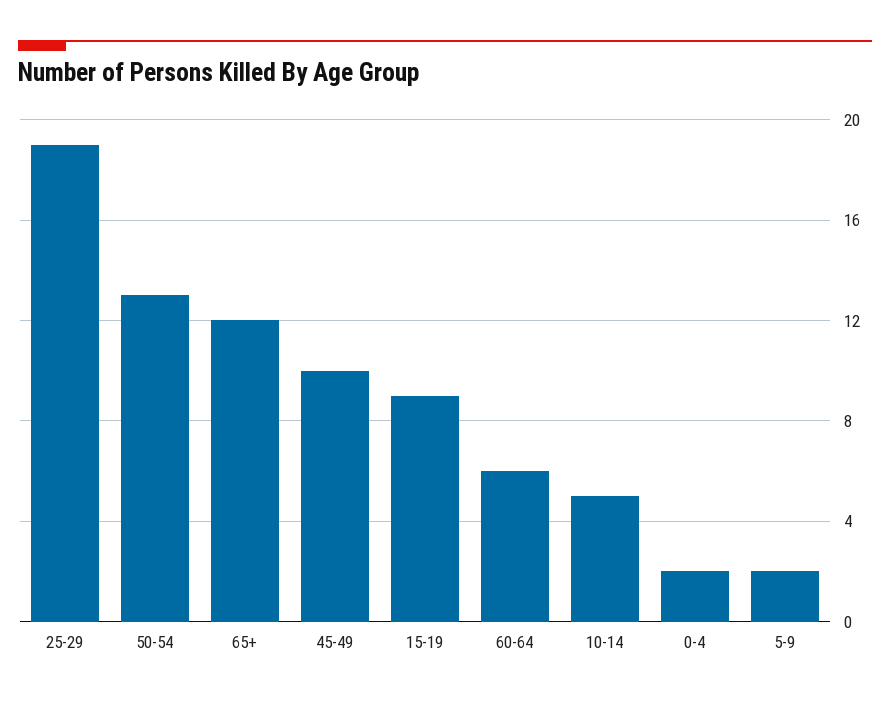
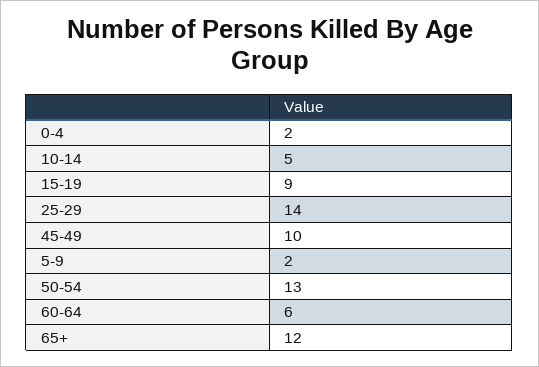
  {
-   "25-29": 19,
+   "25-29": 14,
    "50-54": 13,
    "65+": 12,
    "45-49": 10,
    "15-19": 9,
    "60-64": 6,
    "10-14": 5,
    "0-4": 2,
    "5-9": 2
  }

